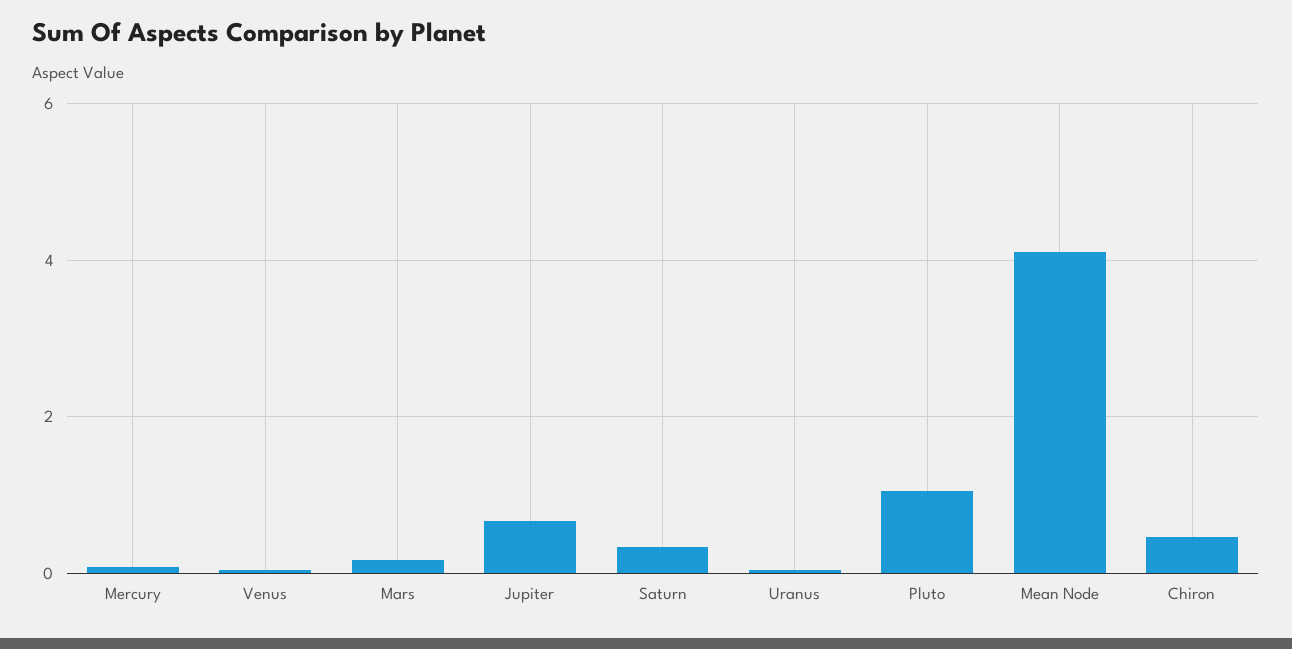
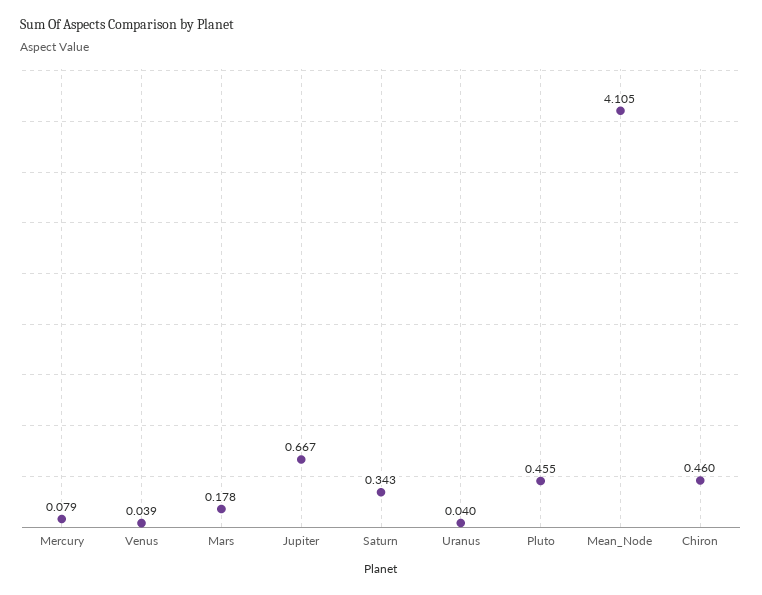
  {
    "Mercury": 0.079,
    "Venus": 0.039,
    "Mars": 0.178,
    "Jupiter": 0.667,
    "Saturn": 0.343,
    "Uranus": 0.04,
-   "Pluto": 1,
+   "Pluto": 0.455,
    "Mean Node": 4.105,
    "Chiron": 0.46
  }

